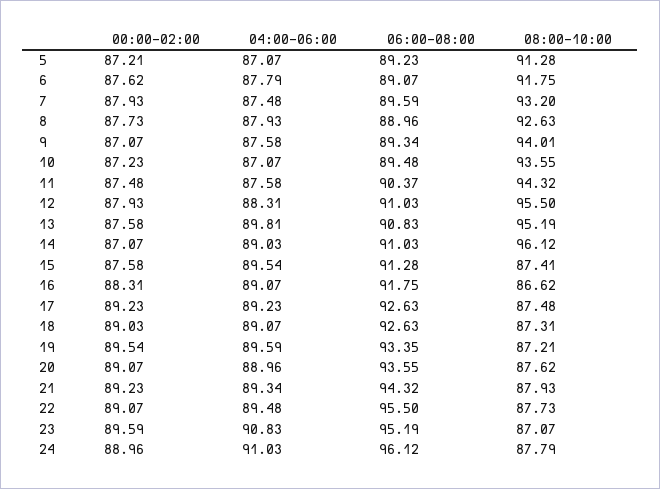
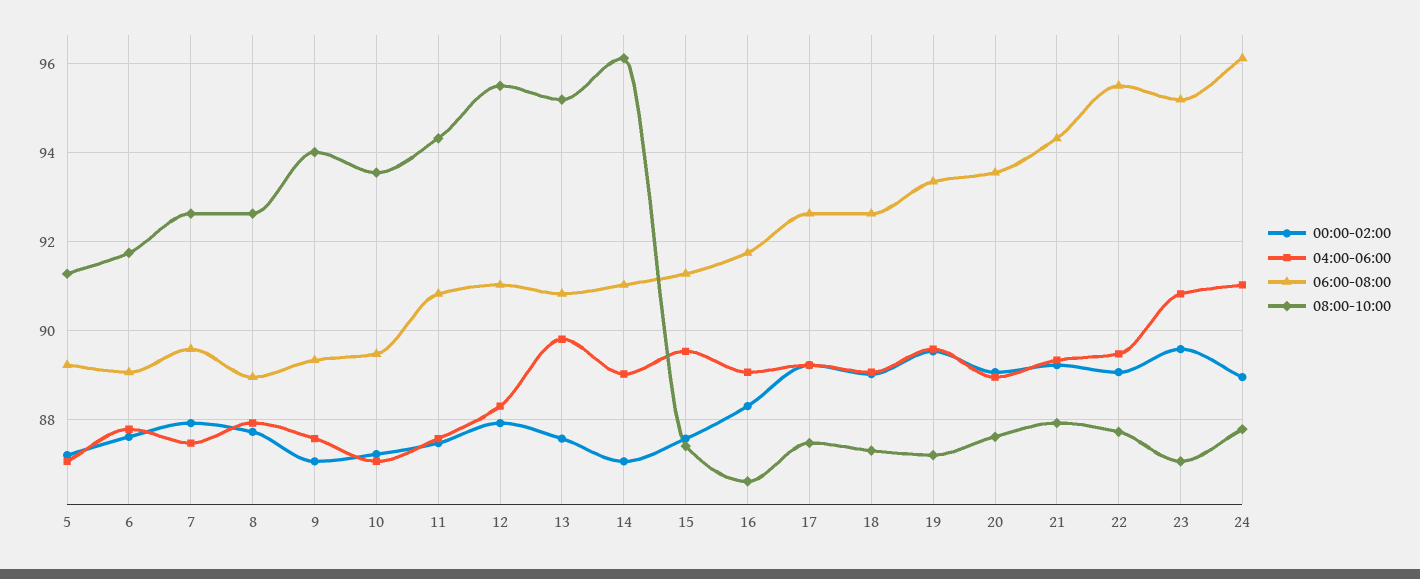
  {
    "00:00-02:00": {
      "5": 87.21,
      "6": 87.62,
      "7": 87.93,
      "8": 87.73,
      "9": 87.07,
      "10": 87.23,
      "11": 87.48,
      "12": 87.93,
      "13": 87.58,
      "14": 87.07,
      "15": 87.58,
      "16": 88.31,
      "17": 89.23,
      "18": 89.03,
      "19": 89.54,
      "20": 89.07,
      "21": 89.23,
      "22": 89.07,
      "23": 89.59,
      "24": 88.96
    },
    "04:00-06:00": {
      "5": 87.07,
      "6": 87.79,
      "7": 87.48,
      "8": 87.93,
      "9": 87.58,
      "10": 87.07,
      "11": 87.58,
      "12": 88.31,
      "13": 89.81,
      "14": 89.03,
      "15": 89.54,
      "16": 89.07,
      "17": 89.23,
      "18": 89.07,
      "19": 89.59,
      "20": 88.96,
      "21": 89.34,
      "22": 89.48,
      "23": 90.83,
      "24": 91.03
    },
    "06:00-08:00": {
      "5": 89.23,
      "6": 89.07,
      "7": 89.59,
      "8": 88.96,
      "9": 89.34,
      "10": 89.48,
-     "11": 90.37,
+     "11": 90.8,
      "12": 91.03,
      "13": 90.83,
      "14": 91.03,
      "15": 91.28,
      "16": 91.75,
      "17": 92.63,
      "18": 92.63,
      "19": 93.35,
      "20": 93.55,
      "21": 94.32,
      "22": 95.5,
      "23": 95.19,
      "24": 96.12
    },
    "08:00-10:00": {
      "5": 91.28,
      "6": 91.75,
-     "7": 93.2,
+     "7": 92.6,
      "8": 92.63,
      "9": 94.01,
      "10": 93.55,
      "11": 94.32,
      "12": 95.5,
      "13": 95.19,
      "14": 96.12,
      "15": 87.41,
      "16": 86.62,
      "17": 87.48,
      "18": 87.31,
      "19": 87.21,
      "20": 87.62,
      "21": 87.93,
      "22": 87.73,
      "23": 87.07,
      "24": 87.79
    }
  }

